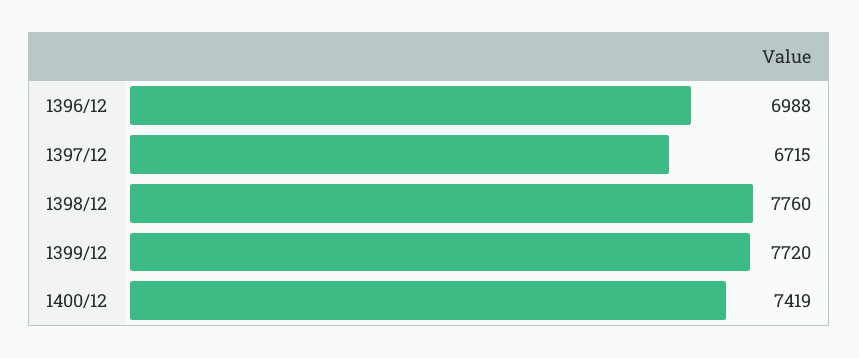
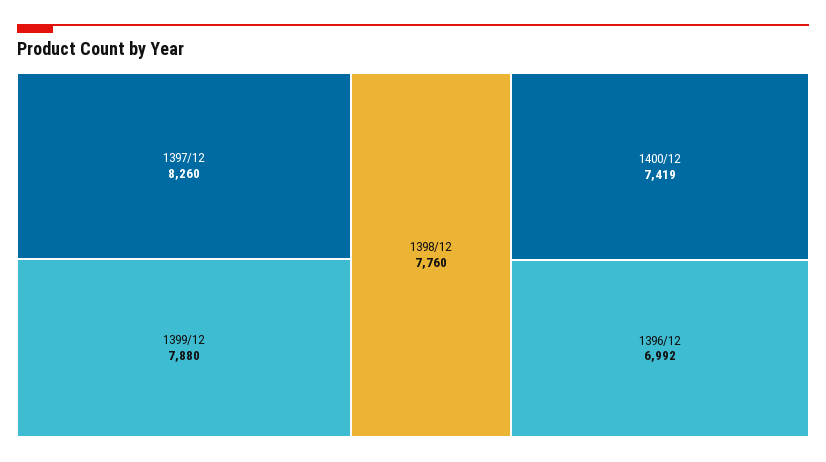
  {
-   "1396/12": 6988,
+   "1396/12": 6992,
-   "1397/12": 6715,
+   "1397/12": 8260,
    "1398/12": 7760,
-   "1399/12": 7720,
+   "1399/12": 7880,
    "1400/12": 7419
  }

